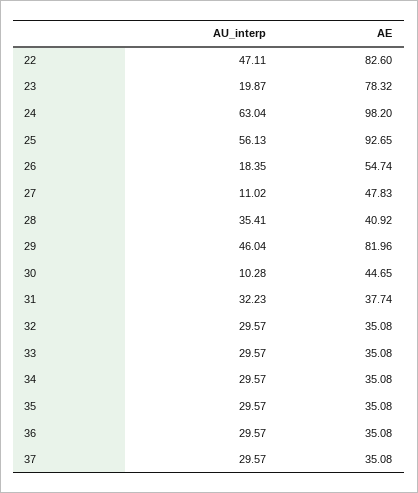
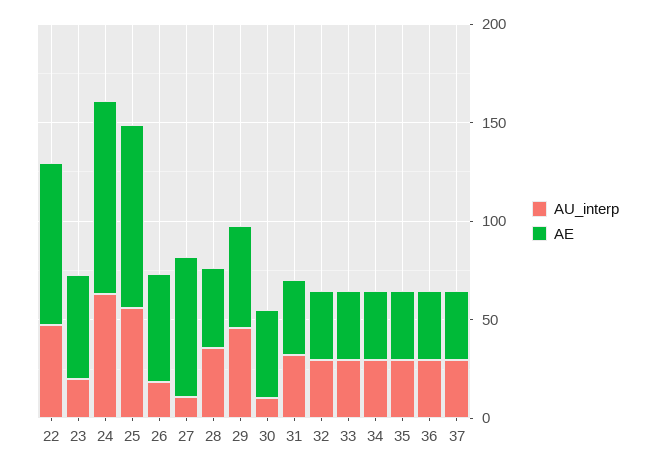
  {
    "AU_interp": {
      "22": 47.11,
      "23": 19.87,
      "24": 63.04,
      "25": 56.13,
      "26": 18.35,
      "27": 11.02,
      "28": 35.41,
      "29": 46.04,
      "30": 10.28,
      "31": 32.23,
      "32": 29.57,
      "33": 29.57,
      "34": 29.57,
      "35": 29.57,
      "36": 29.57,
      "37": 29.57
    },
    "AE": {
      "22": 82.6,
-     "23": 78.32,
+     "23": 50,
      "24": 98.2,
      "25": 92.65,
      "26": 54.74,
-     "27": 47.83,
+     "27": 70,
      "28": 40.92,
-     "29": 81.96,
+     "29": 50,
      "30": 44.65,
      "31": 37.74,
      "32": 35.08,
      "33": 35.08,
      "34": 35.08,
      "35": 35.08,
      "36": 35.08,
      "37": 35.08
    }
  }

